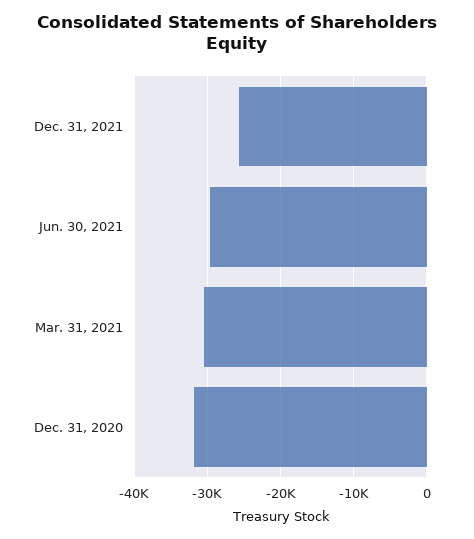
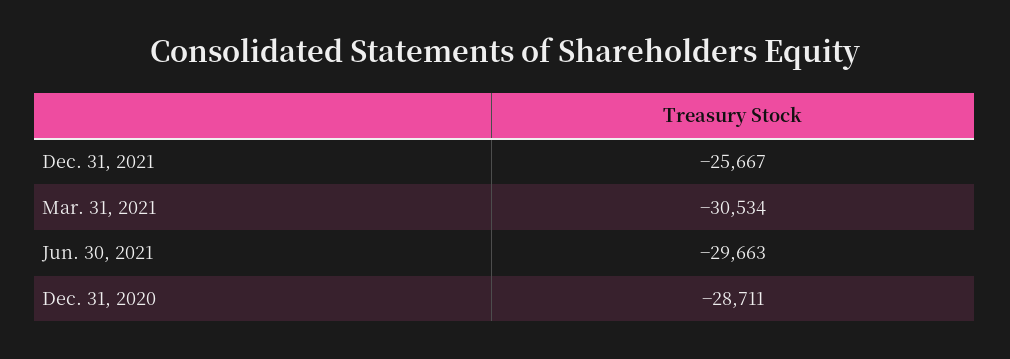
  {
    "Dec. 31, 2021": -25667,
    "Jun. 30, 2021": -29663,
    "Mar. 31, 2021": -30534,
-   "Dec. 31, 2020": -32000
+   "Dec. 31, 2020": -28711
  }

